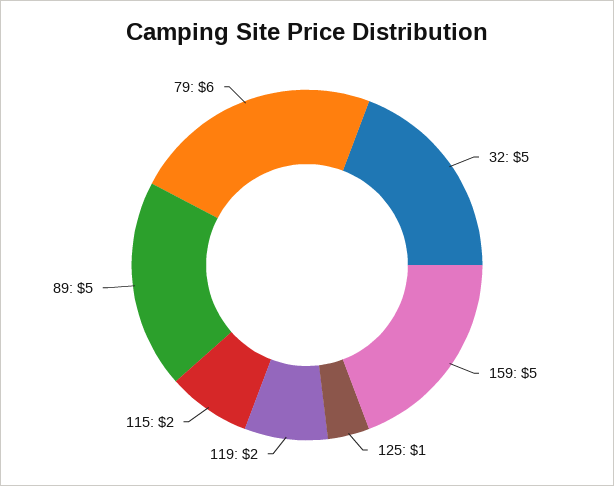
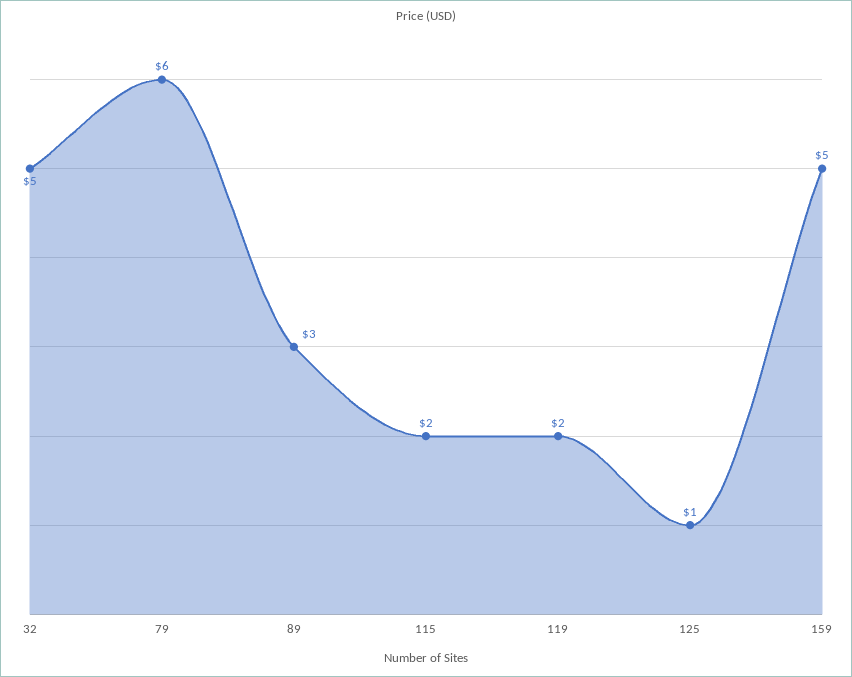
  {
    "32": 5,
    "159": 5,
    "125": 1,
    "119": 2,
    "115": 2,
-   "89": 5,
+   "89": 3,
    "79": 6
  }

